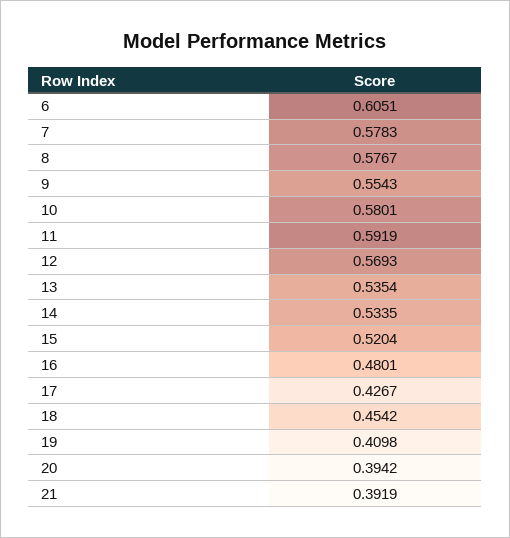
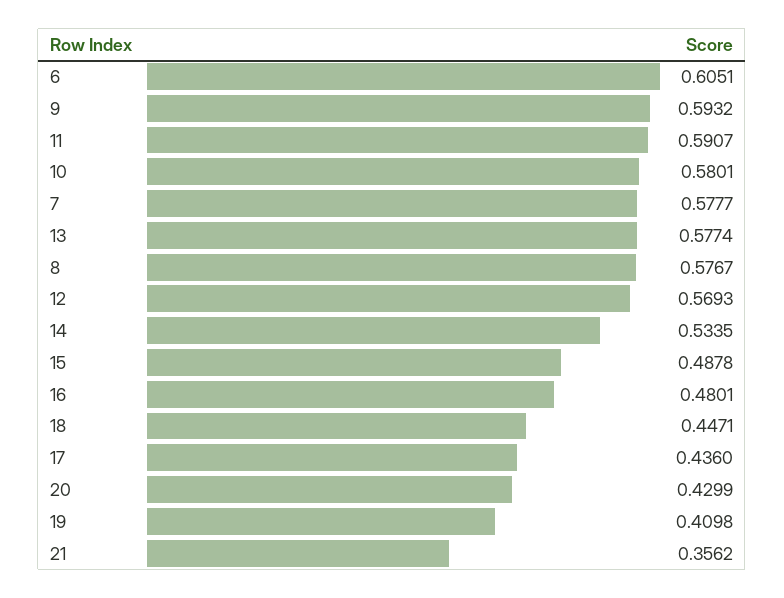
  {
    "6": 0.6051,
-   "7": 0.5783,
+   "7": 0.5777,
    "8": 0.5767,
-   "9": 0.5543,
+   "9": 0.5932,
    "10": 0.5801,
-   "11": 0.5919,
+   "11": 0.5907,
    "12": 0.5693,
-   "13": 0.5354,
+   "13": 0.5774,
    "14": 0.5335,
-   "15": 0.5204,
+   "15": 0.4878,
    "16": 0.4801,
-   "17": 0.4267,
+   "17": 0.436,
-   "18": 0.4542,
+   "18": 0.4471,
    "19": 0.4098,
-   "20": 0.3942,
+   "20": 0.4299,
-   "21": 0.3919
+   "21": 0.3562
  }

